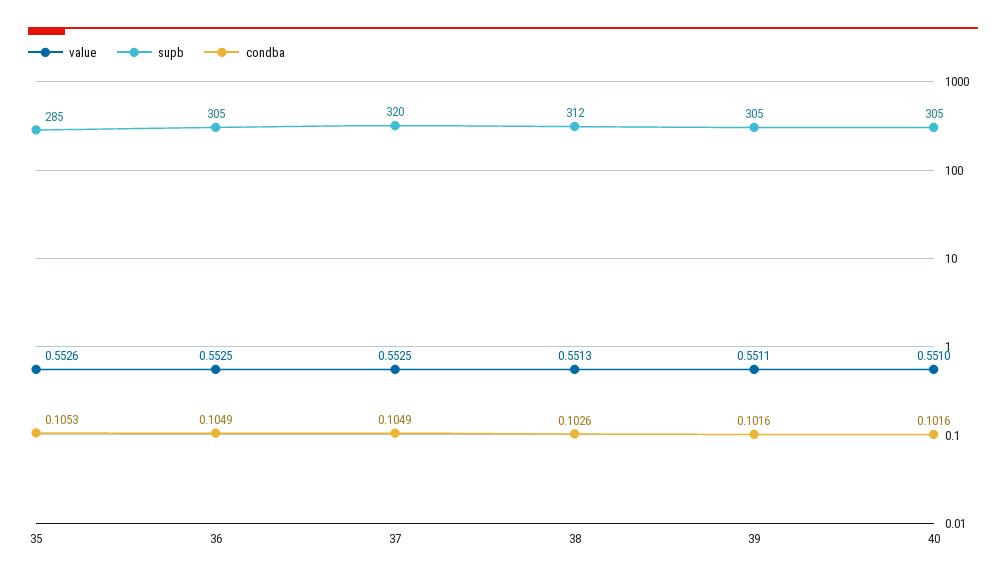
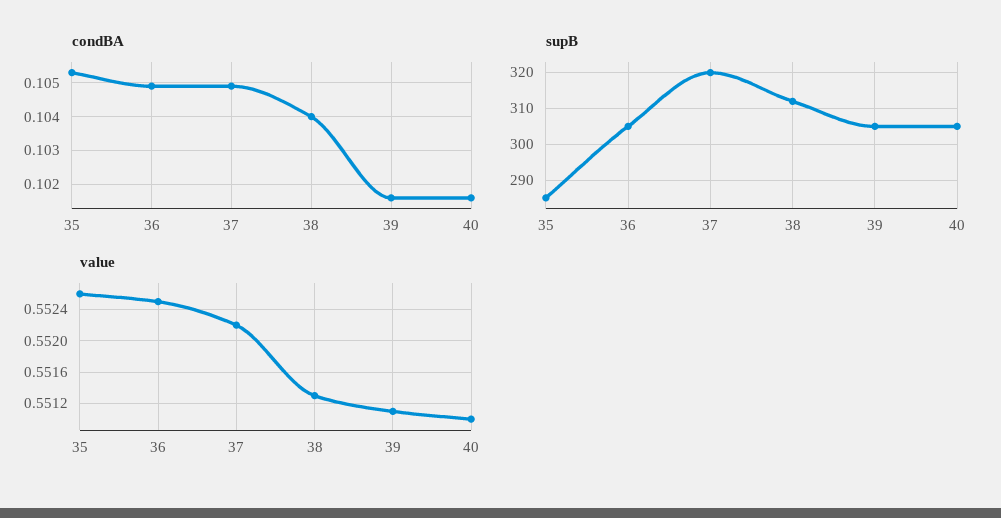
  {
    "value": {
      "35": 0.5526,
      "36": 0.5525,
-     "37": 0.5525,
+     "37": 0.5522,
      "38": 0.5513,
      "39": 0.5511,
      "40": 0.551
    },
    "supb": {
      "35": 285,
      "36": 305,
      "37": 320,
      "38": 312,
      "39": 305,
      "40": 305
    },
    "condba": {
      "35": 0.1053,
      "36": 0.1049,
      "37": 0.1049,
-     "38": 0.1026,
+     "38": 0.104,
      "39": 0.1016,
      "40": 0.1016
    }
  }

